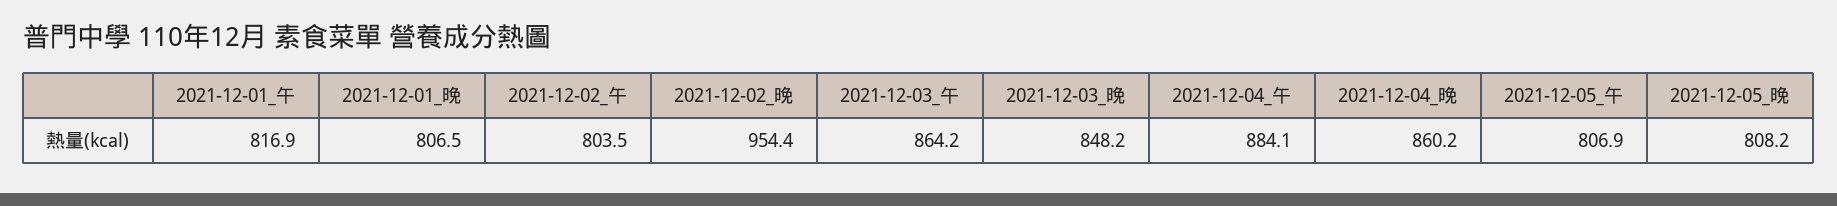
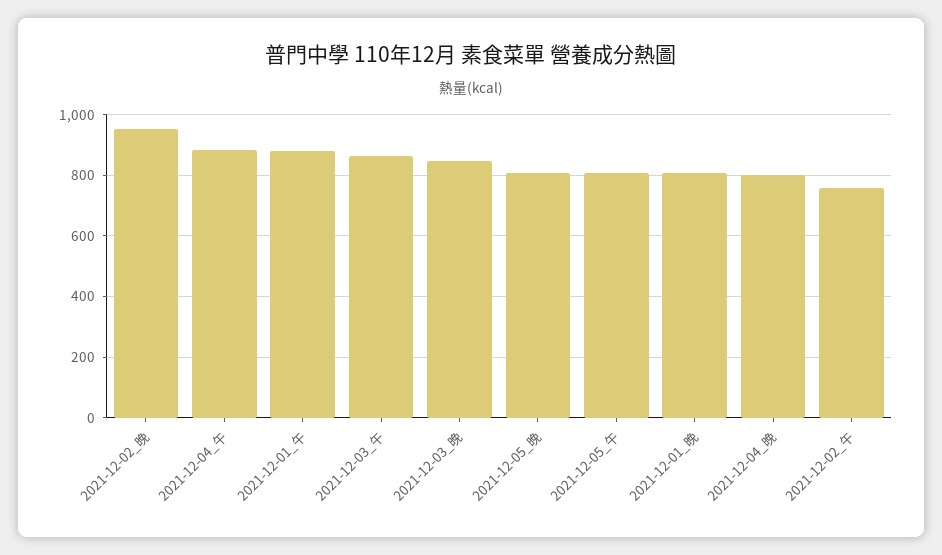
  {
-   "2021-12-01_午": 816.9,
+   "2021-12-01_午": 880,
    "2021-12-01_晚": 806.5,
-   "2021-12-02_午": 803.5,
+   "2021-12-02_午": 760,
    "2021-12-02_晚": 954.4,
    "2021-12-03_午": 864.2,
    "2021-12-03_晚": 848.2,
    "2021-12-04_午": 884.1,
-   "2021-12-04_晚": 860.2,
+   "2021-12-04_晚": 800,
    "2021-12-05_午": 806.9,
    "2021-12-05_晚": 808.2
  }

